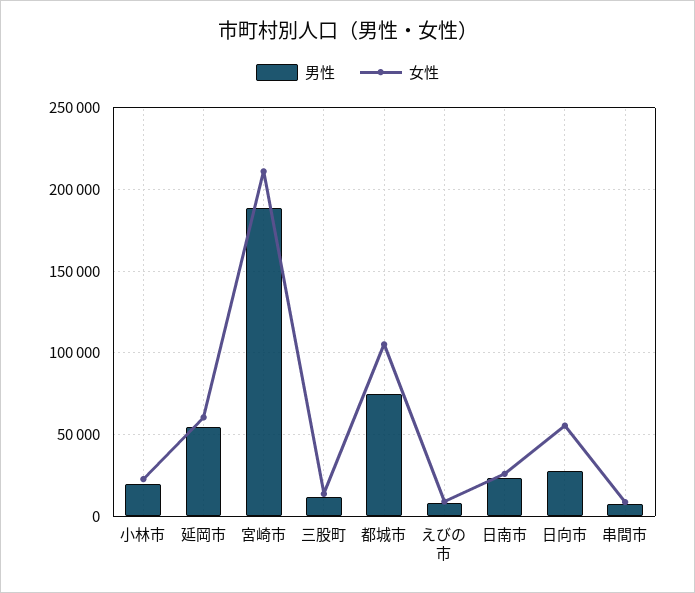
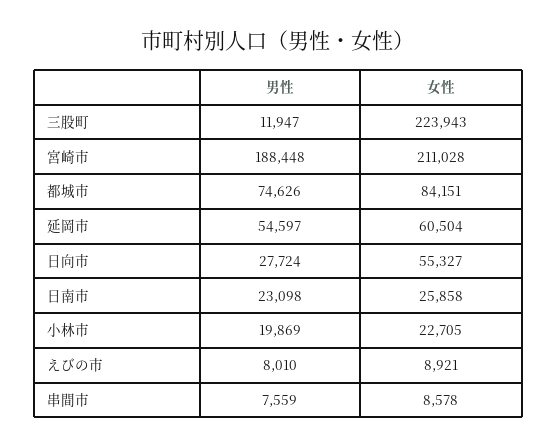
  {
    "男性": {
      "小林市": 19869,
      "延岡市": 54597,
      "宮崎市": 188448,
      "三股町": 11947,
      "都城市": 74626,
      "えびの市": 8010,
      "日南市": 23098,
      "日向市": 27724,
      "串間市": 7559
    },
    "女性": {
      "小林市": 22705,
      "延岡市": 60504,
      "宮崎市": 211028,
-     "三股町": 15000,
+     "三股町": 223943,
-     "都城市": 105000,
+     "都城市": 84151,
      "えびの市": 8921,
      "日南市": 25858,
      "日向市": 55327,
      "串間市": 8578
    }
  }

